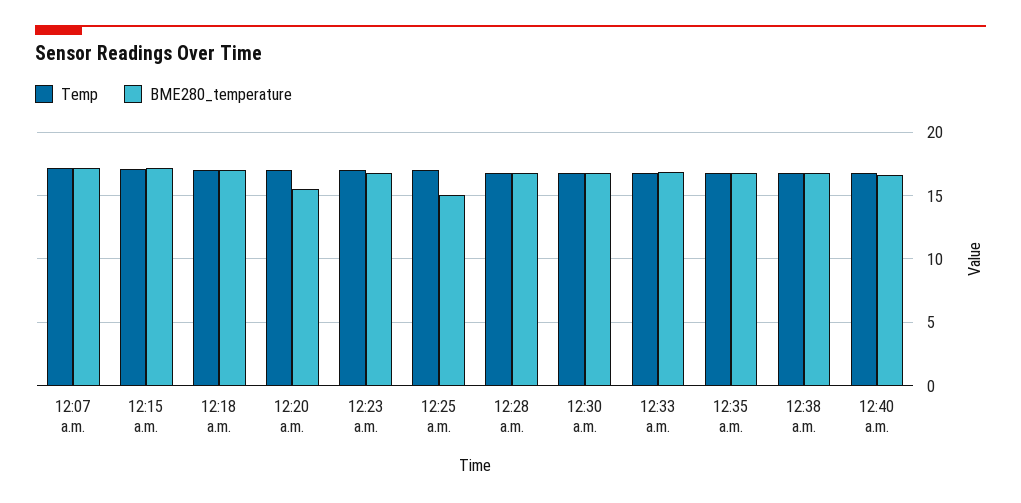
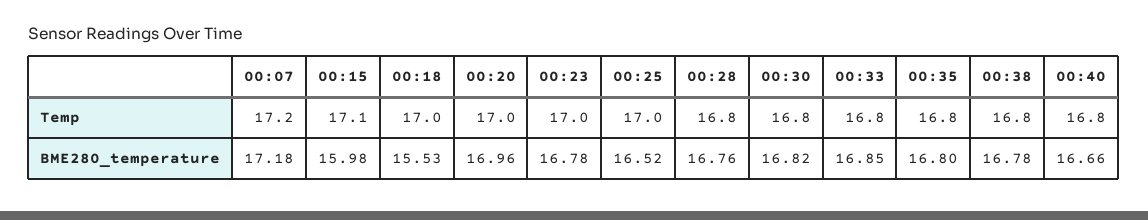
  {
    "Temp": {
      "12:07 a.m.": 17.2,
      "12:15 a.m.": 17.1,
      "12:18 a.m.": 17,
      "12:20 a.m.": 17,
      "12:23 a.m.": 17,
      "12:25 a.m.": 17,
      "12:28 a.m.": 16.8,
      "12:30 a.m.": 16.8,
      "12:33 a.m.": 16.8,
      "12:35 a.m.": 16.8,
      "12:38 a.m.": 16.8,
      "12:40 a.m.": 16.8
    },
    "BME280_temperature": {
      "12:07 a.m.": 17.18,
-     "12:15 a.m.": 17,
+     "12:15 a.m.": 15.98,
-     "12:18 a.m.": 17,
+     "12:18 a.m.": 15.53,
-     "12:20 a.m.": 15.5,
+     "12:20 a.m.": 16.96,
      "12:23 a.m.": 16.78,
-     "12:25 a.m.": 15,
+     "12:25 a.m.": 16.52,
      "12:28 a.m.": 16.76,
      "12:30 a.m.": 16.82,
      "12:33 a.m.": 16.85,
      "12:35 a.m.": 16.8,
      "12:38 a.m.": 16.78,
      "12:40 a.m.": 16.66
    }
  }

